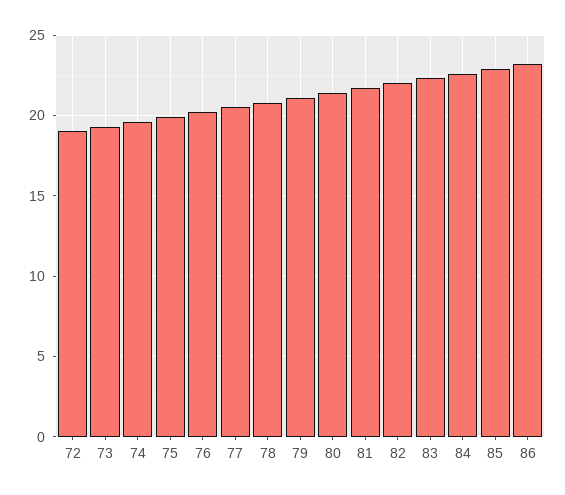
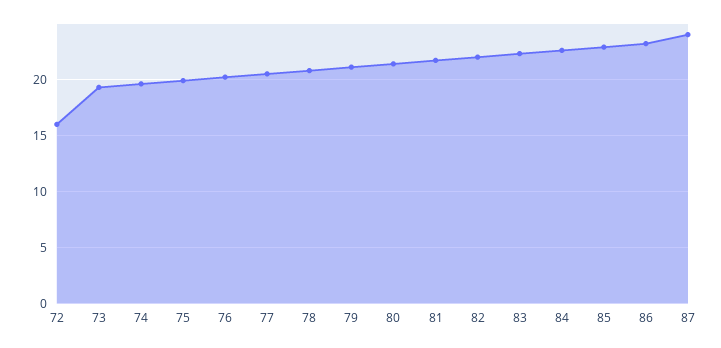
  {
-   "72": 19,
+   "72": 16,
    "73": 19.5,
    "74": 19.5,
    "75": 20,
    "76": 20,
    "77": 20.5,
    "78": 21,
    "79": 21,
    "80": 21.5,
    "81": 21.5,
    "82": 22,
    "83": 22.5,
    "84": 22.5,
    "85": 23,
-   "86": 23
+   "86": 23,
+   "87": 24
  }

